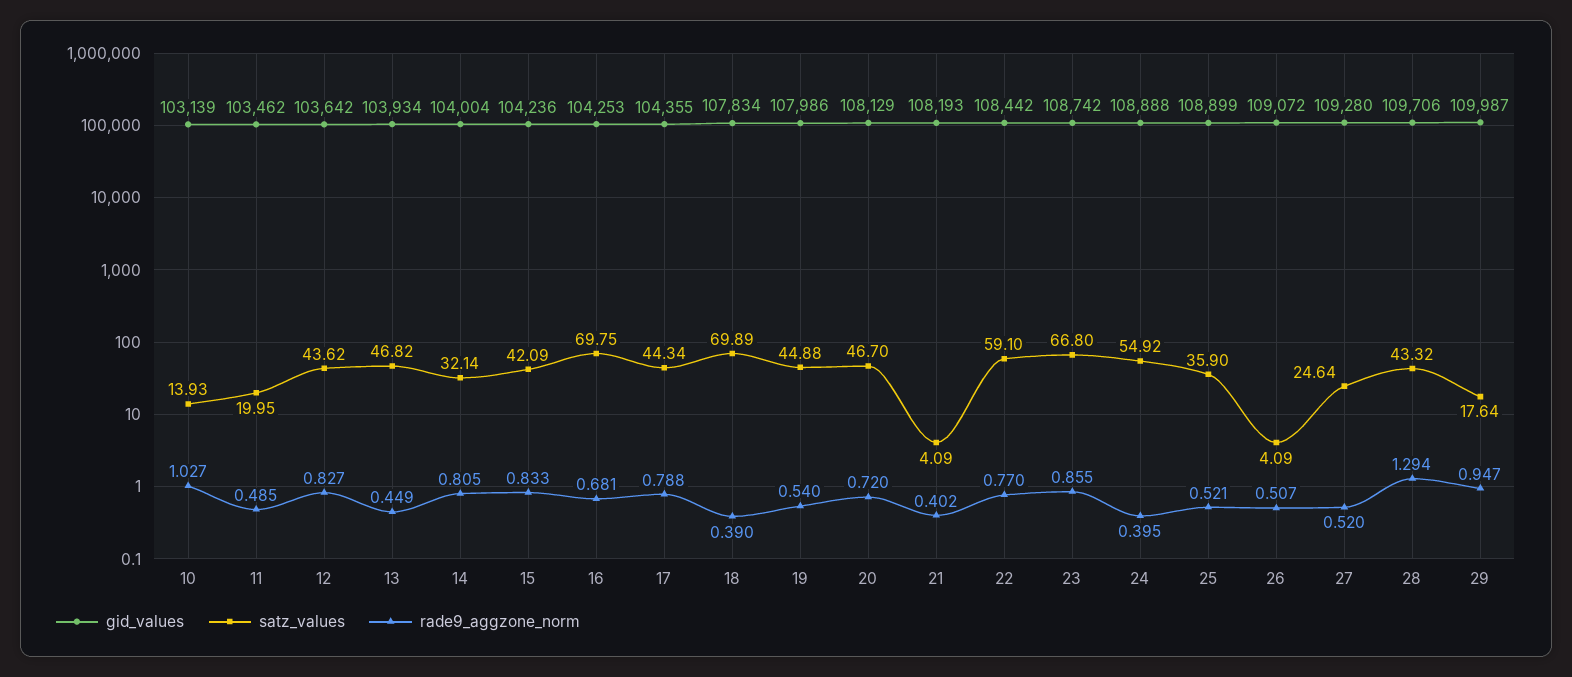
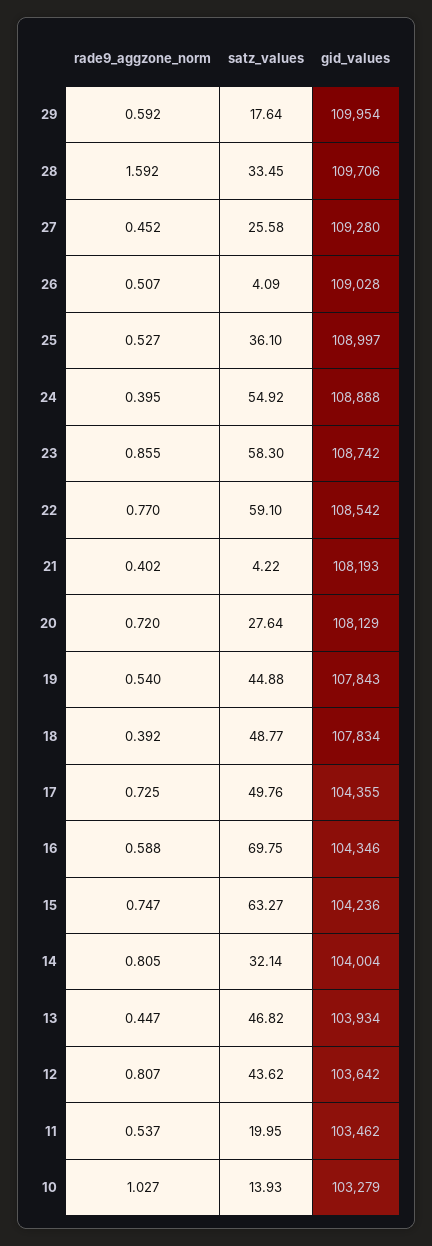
  {
    "gid_values": {
-     "10": 103139,
+     "10": 103279,
      "11": 103462,
      "12": 103642,
      "13": 103934,
      "14": 104004,
      "15": 104236,
-     "16": 104253,
+     "16": 104346,
      "17": 104355,
      "18": 107834,
-     "19": 107986,
+     "19": 107843,
      "20": 108129,
      "21": 108193,
-     "22": 108442,
+     "22": 108542,
      "23": 108742,
      "24": 108888,
-     "25": 108899,
+     "25": 108997,
-     "26": 109072,
+     "26": 109028,
      "27": 109280,
      "28": 109706,
-     "29": 109987
+     "29": 109954
    },
    "satz_values": {
      "10": 13.93,
      "11": 19.95,
      "12": 43.62,
      "13": 46.82,
      "14": 32.14,
-     "15": 42.09,
+     "15": 63.27,
      "16": 69.75,
-     "17": 44.34,
+     "17": 49.76,
-     "18": 69.89,
+     "18": 48.77,
      "19": 44.88,
-     "20": 46.7,
+     "20": 27.64,
-     "21": 4.09,
+     "21": 4.22,
      "22": 59.1,
-     "23": 66.8,
+     "23": 58.3,
      "24": 54.92,
-     "25": 35.9,
+     "25": 36.1,
      "26": 4.09,
-     "27": 24.64,
+     "27": 25.58,
-     "28": 43.32,
+     "28": 33.45,
      "29": 17.64
    },
    "rade9_aggzone_norm": {
      "10": 1.027,
-     "11": 0.485,
+     "11": 0.537,
-     "12": 0.827,
+     "12": 0.807,
-     "13": 0.449,
+     "13": 0.447,
      "14": 0.805,
-     "15": 0.833,
+     "15": 0.747,
-     "16": 0.681,
+     "16": 0.588,
-     "17": 0.788,
+     "17": 0.725,
-     "18": 0.39,
+     "18": 0.392,
      "19": 0.54,
      "20": 0.72,
      "21": 0.402,
      "22": 0.77,
      "23": 0.855,
      "24": 0.395,
-     "25": 0.521,
+     "25": 0.527,
      "26": 0.507,
-     "27": 0.52,
+     "27": 0.452,
-     "28": 1.294,
+     "28": 1.592,
-     "29": 0.947
+     "29": 0.592
    }
  }

